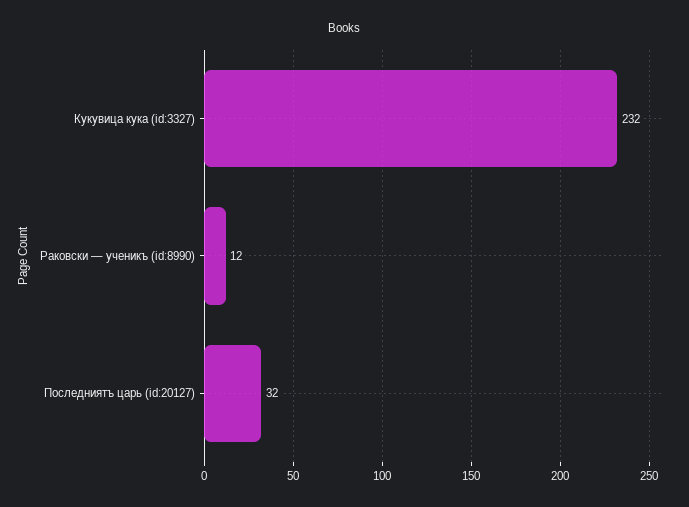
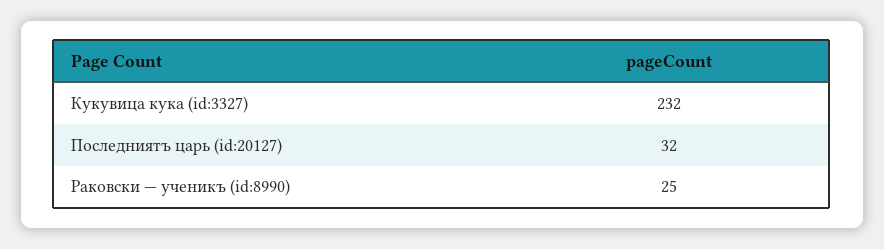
  {
    "Кукувица кука (id:3327)": 232,
-   "Раковски — ученикъ (id:8990)": 12,
+   "Раковски — ученикъ (id:8990)": 25,
    "Последниятъ царь (id:20127)": 32
  }

